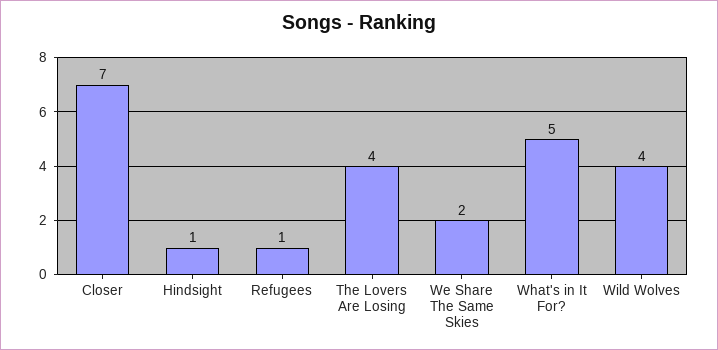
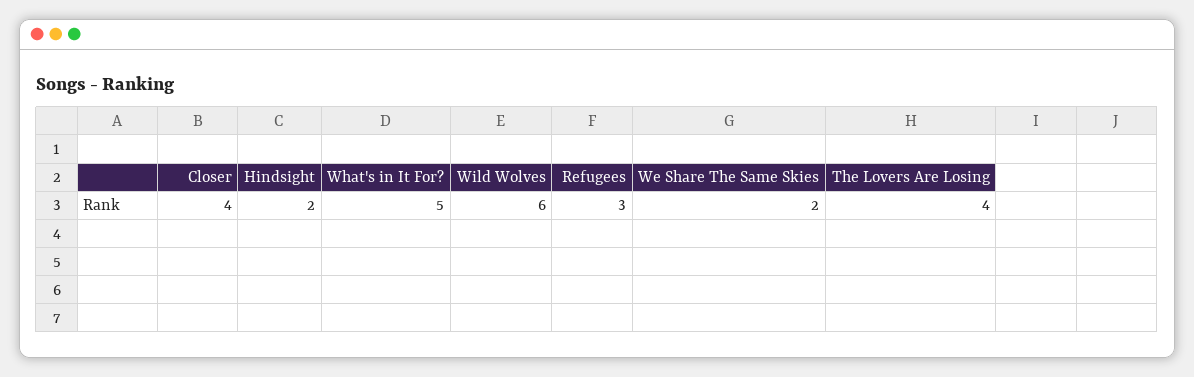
  {
-   "Closer": 7,
+   "Closer": 4,
-   "Hindsight": 1,
+   "Hindsight": 2,
-   "Refugees": 1,
+   "Refugees": 3,
    "The Lovers Are Losing": 4,
    "We Share The Same Skies": 2,
    "What's in It For?": 5,
-   "Wild Wolves": 4
+   "Wild Wolves": 6
  }

